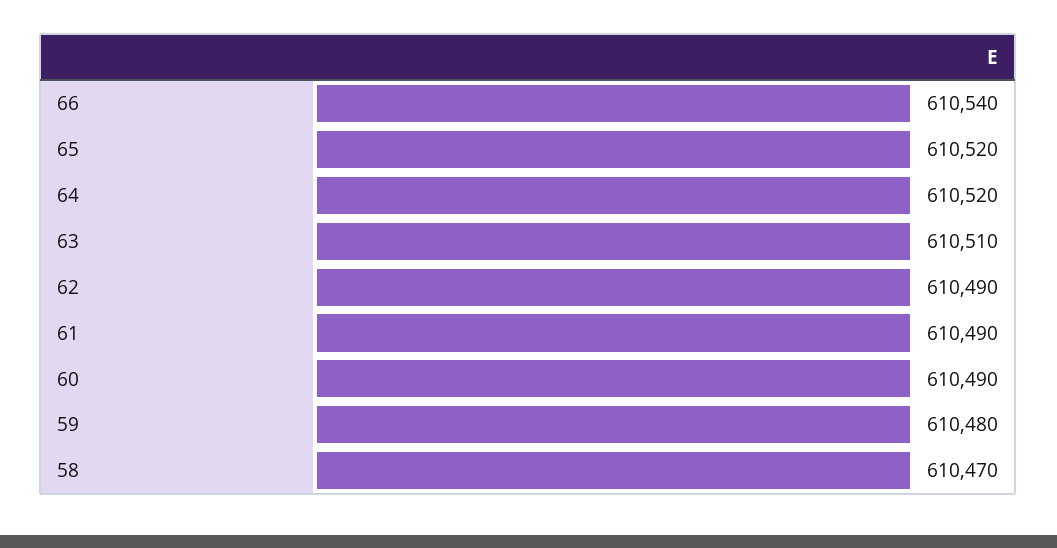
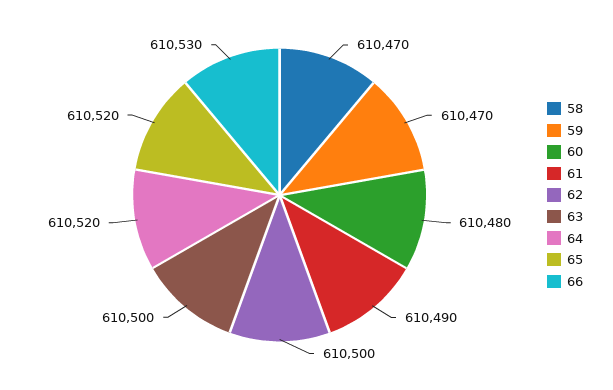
  {
-   "66": 610540,
+   "66": 610530,
    "65": 610520,
    "64": 610520,
-   "63": 610510,
+   "63": 610500,
-   "62": 610490,
+   "62": 610500,
    "61": 610490,
-   "60": 610490,
+   "60": 610480,
-   "59": 610480,
+   "59": 610470,
    "58": 610470
  }

